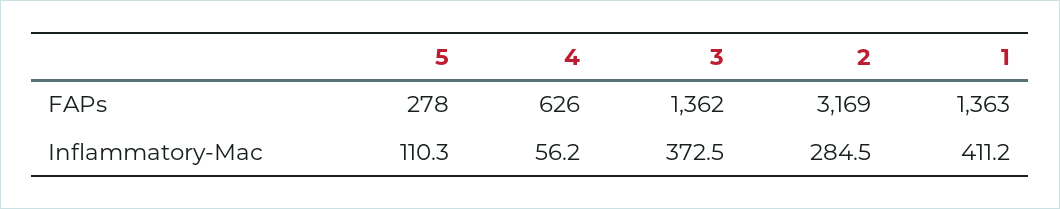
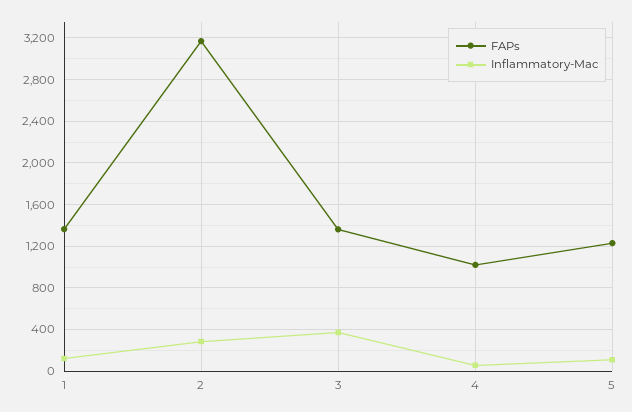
  {
    "FAPs": {
-     "5": 278,
+     "5": 1200,
-     "4": 626,
+     "4": 1000,
      "3": 1362,
      "2": 3169,
      "1": 1363
    },
    "Inflammatory-Mac": {
      "5": 110.3,
      "4": 56.2,
      "3": 372.5,
      "2": 284.5,
-     "1": 411.2
+     "1": 100
    }
  }

